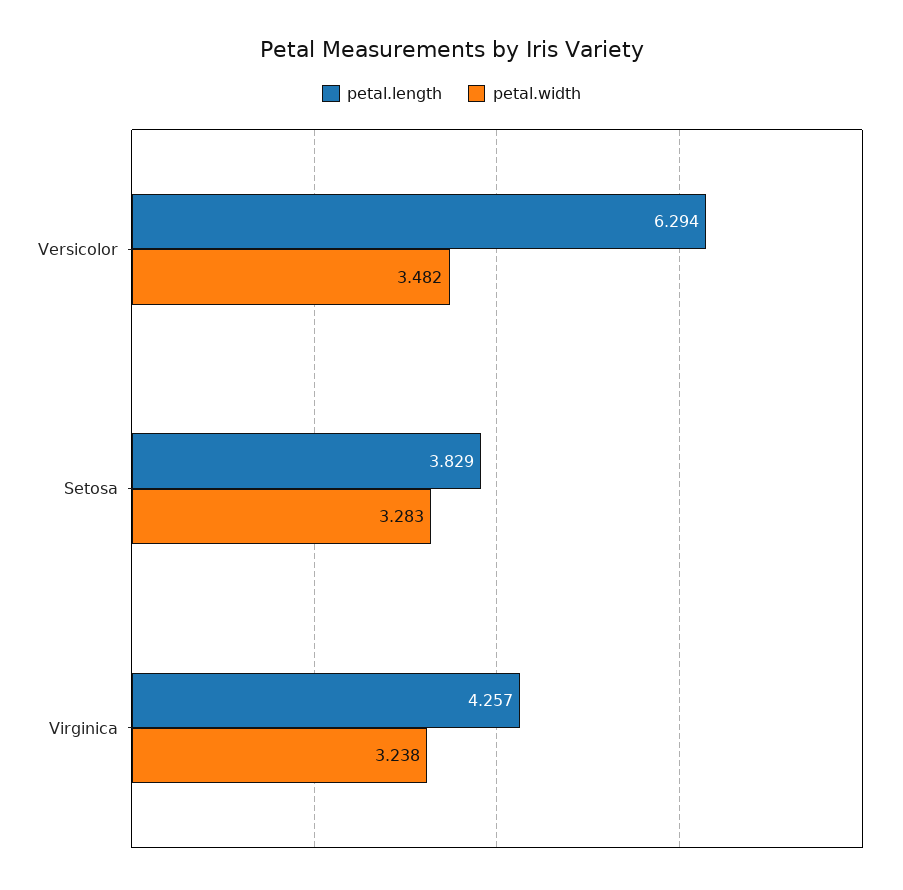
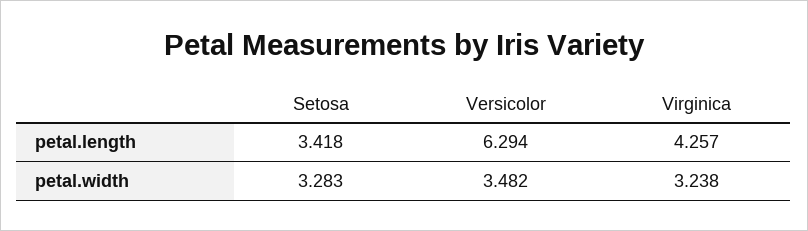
  {
    "petal.length": {
      "Versicolor": 6.294,
-     "Setosa": 3.829,
+     "Setosa": 3.418,
      "Virginica": 4.257
    },
    "petal.width": {
      "Versicolor": 3.482,
      "Setosa": 3.283,
      "Virginica": 3.238
    }
  }

